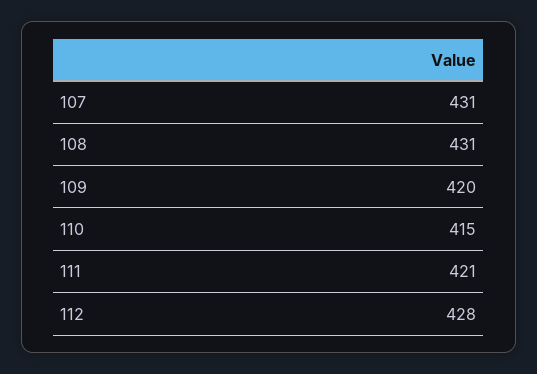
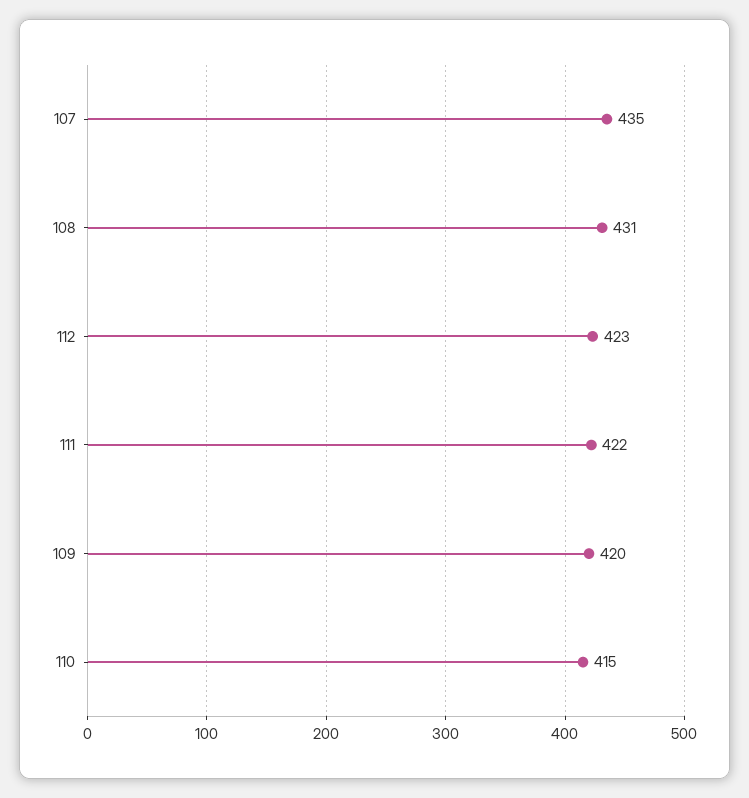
  {
-   "107": 431,
+   "107": 435,
    "108": 431,
    "109": 420,
    "110": 415,
-   "111": 421,
+   "111": 422,
-   "112": 428
+   "112": 423
  }

